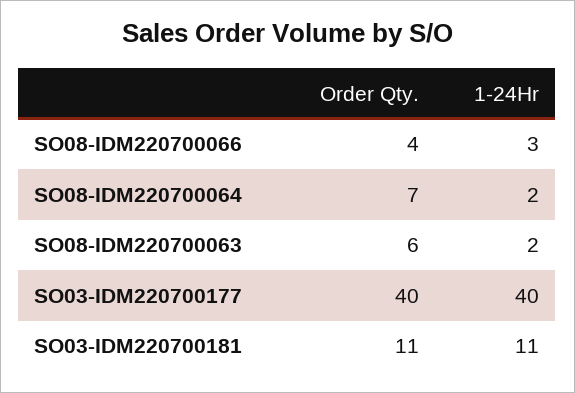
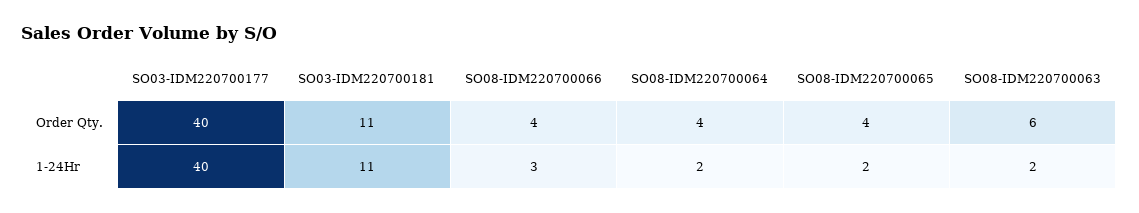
  {
    "Order Qty.": {
      "SO08-IDM220700066": 4,
-     "SO08-IDM220700064": 7,
+     "SO08-IDM220700064": 4,
      "SO08-IDM220700063": 6,
      "SO03-IDM220700177": 40,
-     "SO03-IDM220700181": 11
+     "SO03-IDM220700181": 11,
+     "SO08-IDM220700065": 4
    },
    "1-24Hr": {
      "SO08-IDM220700066": 3,
      "SO08-IDM220700064": 2,
      "SO08-IDM220700063": 2,
      "SO03-IDM220700177": 40,
-     "SO03-IDM220700181": 11
+     "SO03-IDM220700181": 11,
+     "SO08-IDM220700065": 2
    }
  }

